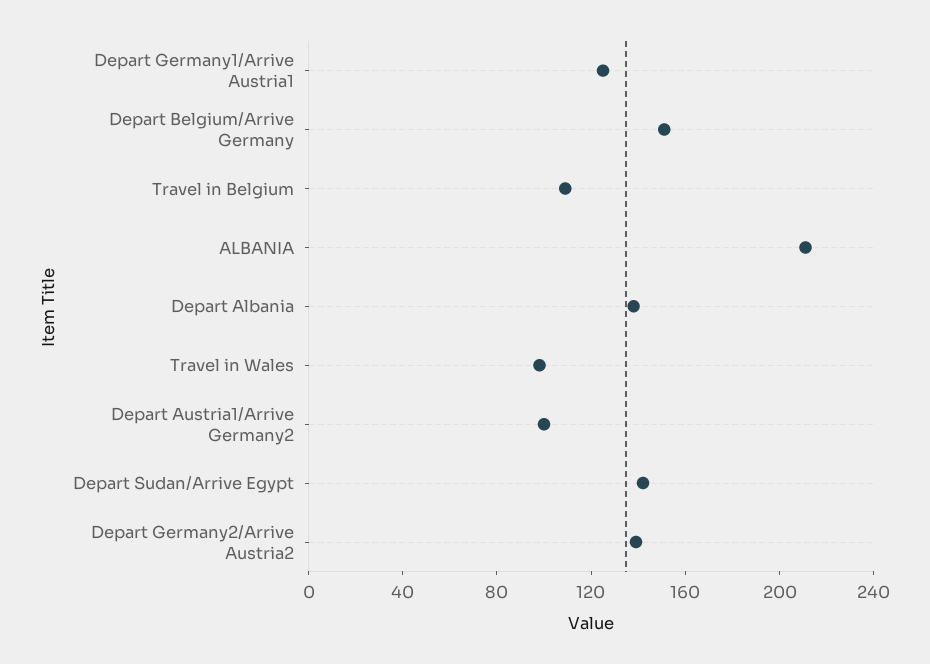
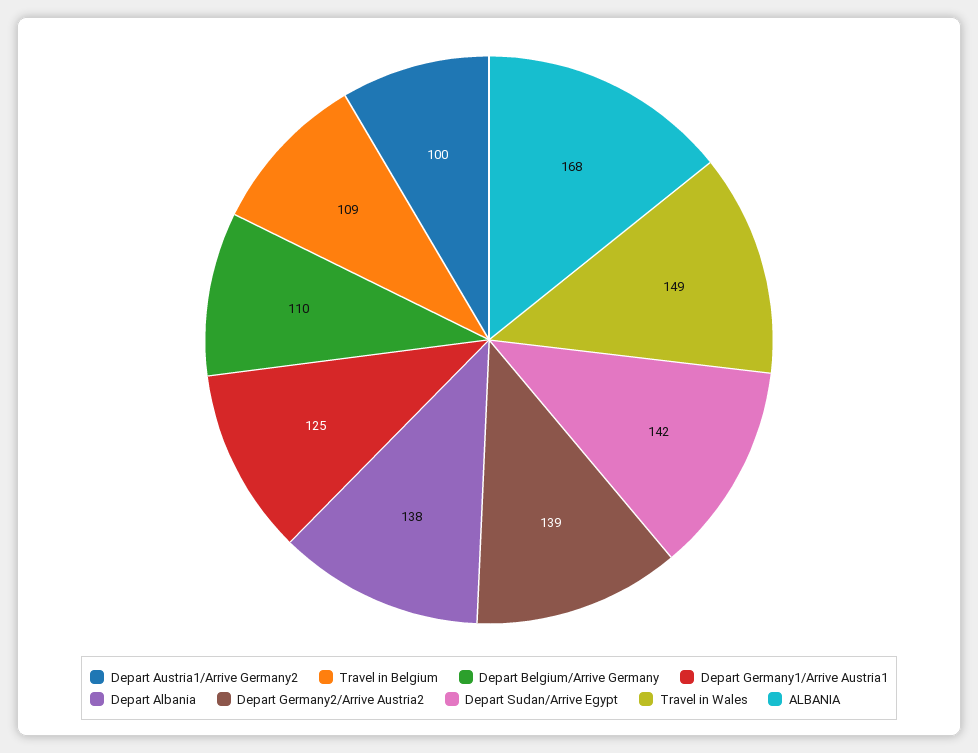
  {
    "Depart Germany1/Arrive Austria1": 125,
-   "Depart Belgium/Arrive Germany": 150,
+   "Depart Belgium/Arrive Germany": 110,
    "Travel in Belgium": 109,
-   "ALBANIA": 210,
+   "ALBANIA": 168,
    "Depart Albania": 138,
-   "Travel in Wales": 100,
+   "Travel in Wales": 149,
    "Depart Austria1/Arrive Germany2": 100,
    "Depart Sudan/Arrive Egypt": 142,
    "Depart Germany2/Arrive Austria2": 139
  }

